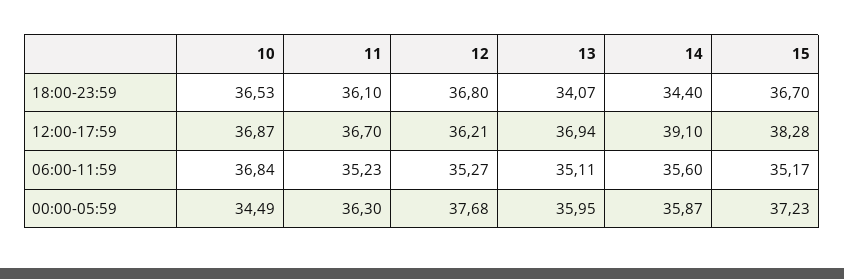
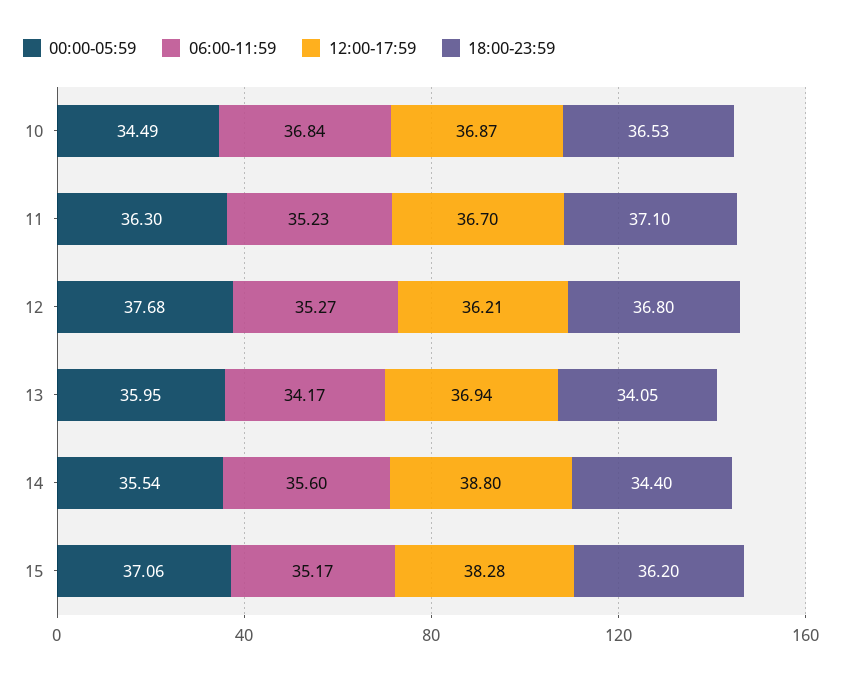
  {
    "18:00-23:59": {
      "10": 36.53,
-     "11": 36.1,
+     "11": 37.1,
      "12": 36.8,
-     "13": 34.07,
+     "13": 34.05,
      "14": 34.4,
-     "15": 36.7
+     "15": 36.2
    },
    "12:00-17:59": {
      "10": 36.87,
      "11": 36.7,
      "12": 36.21,
      "13": 36.94,
-     "14": 39.1,
+     "14": 38.8,
      "15": 38.28
    },
    "06:00-11:59": {
      "10": 36.84,
      "11": 35.23,
      "12": 35.27,
-     "13": 35.11,
+     "13": 34.17,
      "14": 35.6,
      "15": 35.17
    },
    "00:00-05:59": {
      "10": 34.49,
      "11": 36.3,
      "12": 37.68,
      "13": 35.95,
-     "14": 35.87,
+     "14": 35.54,
-     "15": 37.23
+     "15": 37.06
    }
  }

